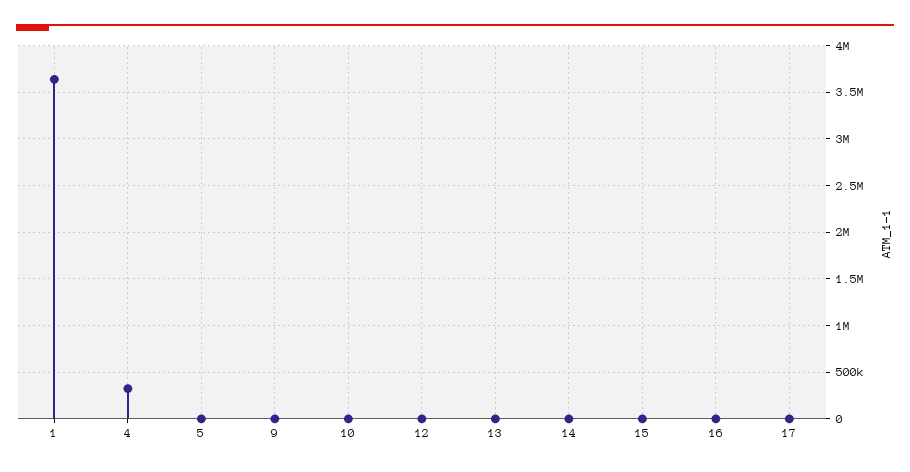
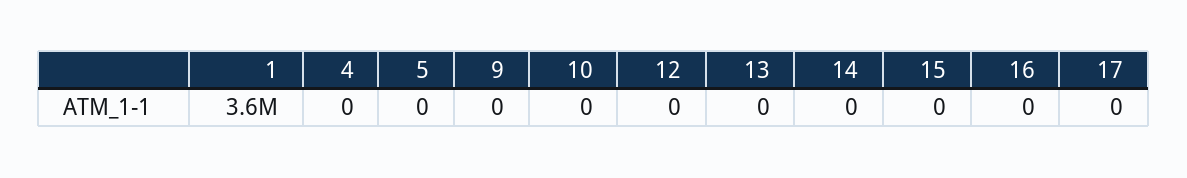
  {
    "1": 3600000,
-   "4": 300000,
+   "4": 0,
    "5": 0,
    "9": 0,
    "10": 0,
    "12": 0,
    "13": 0,
    "14": 0,
    "15": 0,
    "16": 0,
    "17": 0
  }

